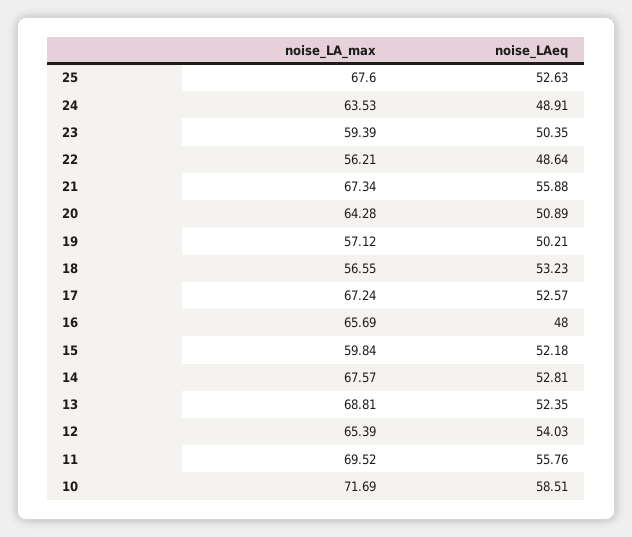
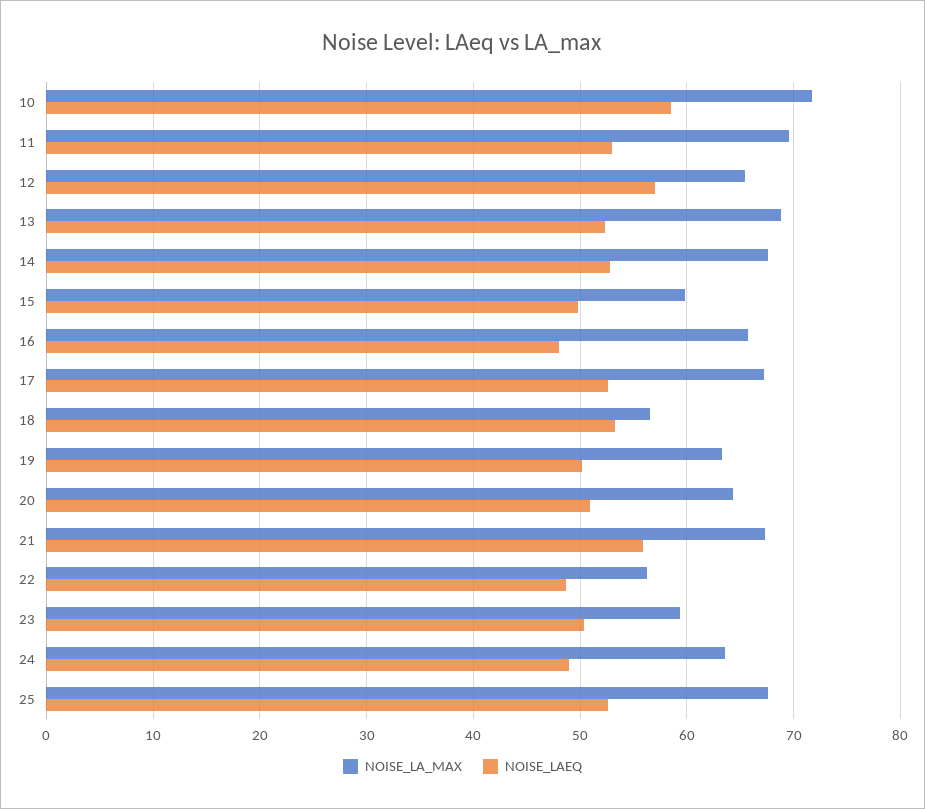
  {
    "noise_LA_max": {
      "25": 67.6,
      "24": 63.53,
      "23": 59.39,
      "22": 56.21,
      "21": 67.34,
      "20": 64.28,
-     "19": 57.12,
+     "19": 63,
      "18": 56.55,
      "17": 67.24,
      "16": 65.69,
      "15": 59.84,
      "14": 67.57,
      "13": 68.81,
      "12": 65.39,
      "11": 69.52,
      "10": 71.69
    },
    "noise_LAeq": {
      "25": 52.63,
      "24": 48.91,
      "23": 50.35,
      "22": 48.64,
      "21": 55.88,
      "20": 50.89,
      "19": 50.21,
      "18": 53.23,
      "17": 52.57,
      "16": 48,
-     "15": 52.18,
+     "15": 50,
      "14": 52.81,
      "13": 52.35,
-     "12": 54.03,
+     "12": 57,
-     "11": 55.76,
+     "11": 53,
      "10": 58.51
    }
  }

